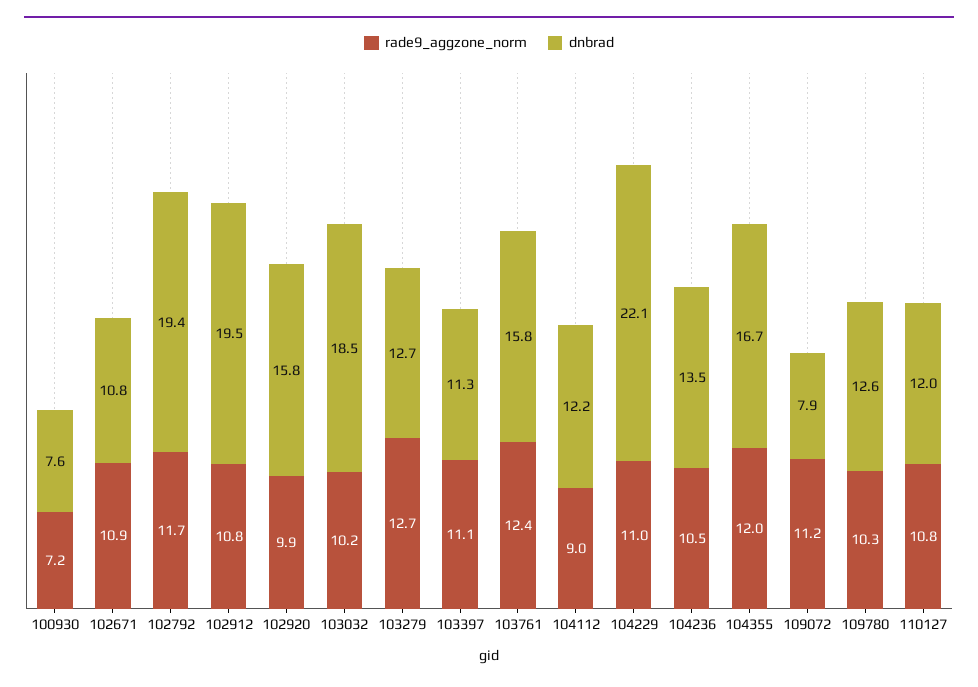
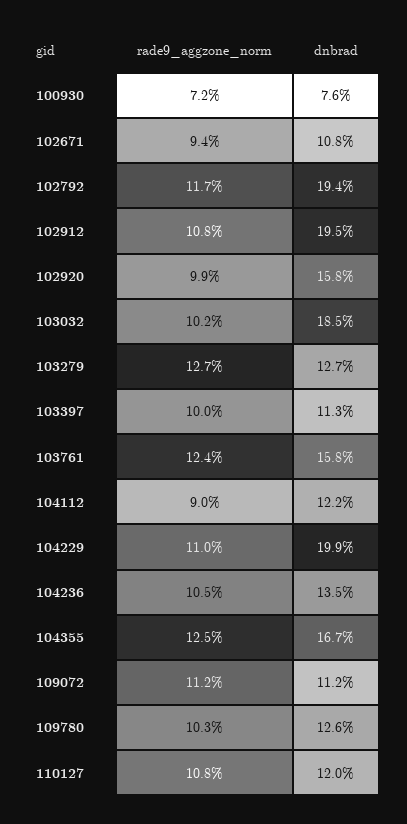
  {
    "rade9_aggzone_norm": {
      "100930": 7.2,
-     "102671": 10.9,
+     "102671": 9.4,
      "102792": 11.7,
      "102912": 10.8,
      "102920": 9.9,
      "103032": 10.2,
      "103279": 12.7,
-     "103397": 11.1,
+     "103397": 10,
      "103761": 12.4,
      "104112": 9,
      "104229": 11,
      "104236": 10.5,
-     "104355": 12,
+     "104355": 12.5,
      "109072": 11.2,
      "109780": 10.3,
      "110127": 10.8
    },
    "dnbrad": {
      "100930": 7.6,
      "102671": 10.8,
      "102792": 19.4,
      "102912": 19.5,
      "102920": 15.8,
      "103032": 18.5,
      "103279": 12.7,
      "103397": 11.3,
      "103761": 15.8,
      "104112": 12.2,
-     "104229": 22.1,
+     "104229": 19.9,
      "104236": 13.5,
      "104355": 16.7,
-     "109072": 7.9,
+     "109072": 11.2,
      "109780": 12.6,
      "110127": 12
    }
  }

